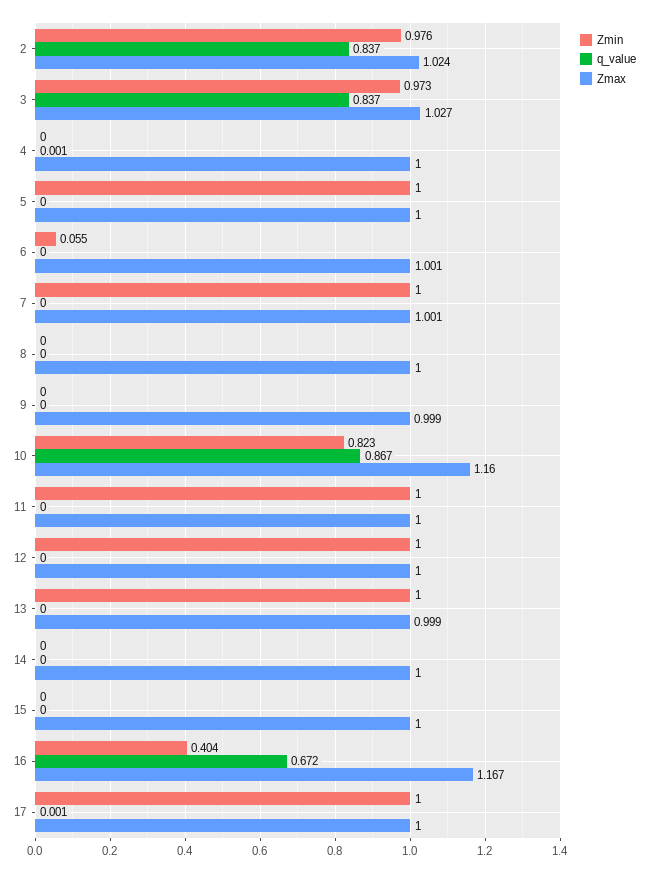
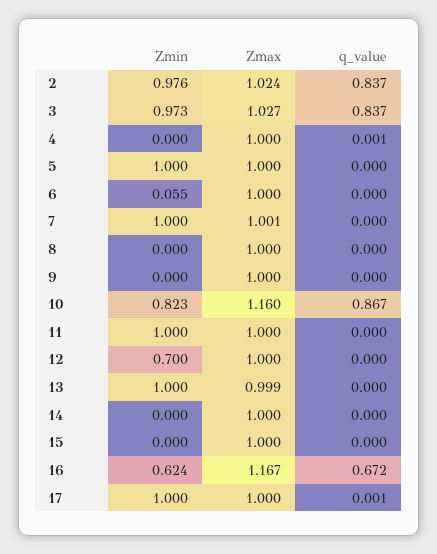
  {
    "Zmin": {
      "2": 0.976,
      "3": 0.973,
      "4": 0,
      "5": 1,
      "6": 0.055,
      "7": 1,
      "8": 0,
      "9": 0,
      "10": 0.823,
      "11": 1,
-     "12": 1,
+     "12": 0.7,
      "13": 1,
      "14": 0,
      "15": 0,
-     "16": 0.404,
+     "16": 0.624,
      "17": 1
    },
    "q_value": {
      "2": 0.837,
      "3": 0.837,
      "4": 0.001,
      "5": 0,
      "6": 0,
      "7": 0,
      "8": 0,
      "9": 0,
      "10": 0.867,
      "11": 0,
      "12": 0,
      "13": 0,
      "14": 0,
      "15": 0,
      "16": 0.672,
      "17": 0.001
    },
    "Zmax": {
      "2": 1.024,
      "3": 1.027,
      "4": 1,
      "5": 1,
-     "6": 1.001,
+     "6": 1,
      "7": 1.001,
      "8": 1,
-     "9": 0.999,
+     "9": 1,
      "10": 1.16,
      "11": 1,
      "12": 1,
      "13": 0.999,
      "14": 1,
      "15": 1,
      "16": 1.167,
      "17": 1
    }
  }

